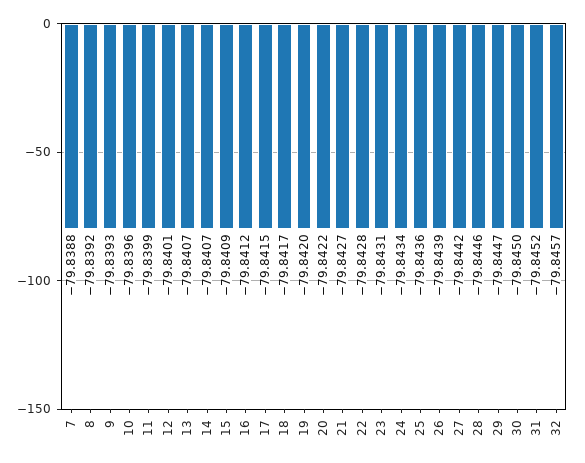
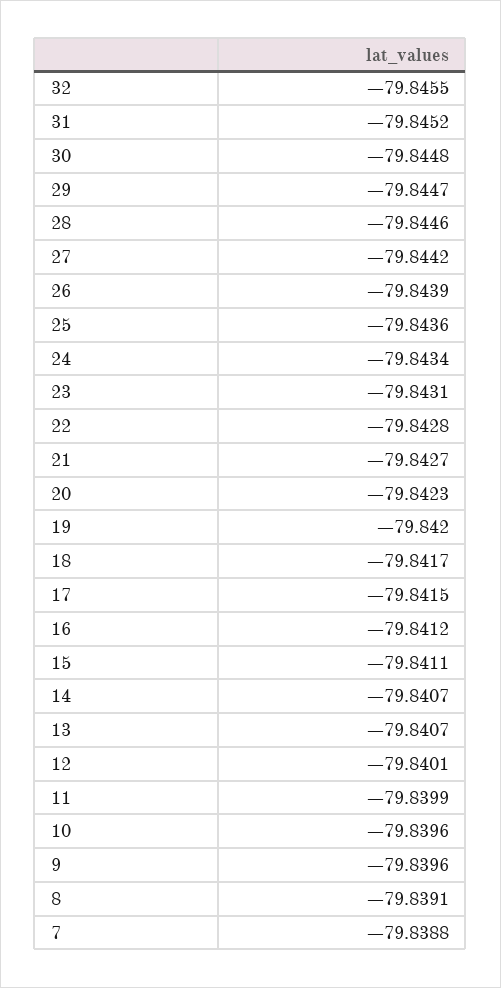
  {
    "7": -79.8388,
-   "8": -79.8392,
+   "8": -79.8391,
-   "9": -79.8393,
+   "9": -79.8396,
    "10": -79.8396,
    "11": -79.8399,
    "12": -79.8401,
    "13": -79.8407,
    "14": -79.8407,
-   "15": -79.8409,
+   "15": -79.8411,
    "16": -79.8412,
    "17": -79.8415,
    "18": -79.8417,
    "19": -79.842,
-   "20": -79.8422,
+   "20": -79.8423,
    "21": -79.8427,
    "22": -79.8428,
    "23": -79.8431,
    "24": -79.8434,
    "25": -79.8436,
    "26": -79.8439,
    "27": -79.8442,
    "28": -79.8446,
    "29": -79.8447,
-   "30": -79.845,
+   "30": -79.8448,
    "31": -79.8452,
-   "32": -79.8457
+   "32": -79.8455
  }

